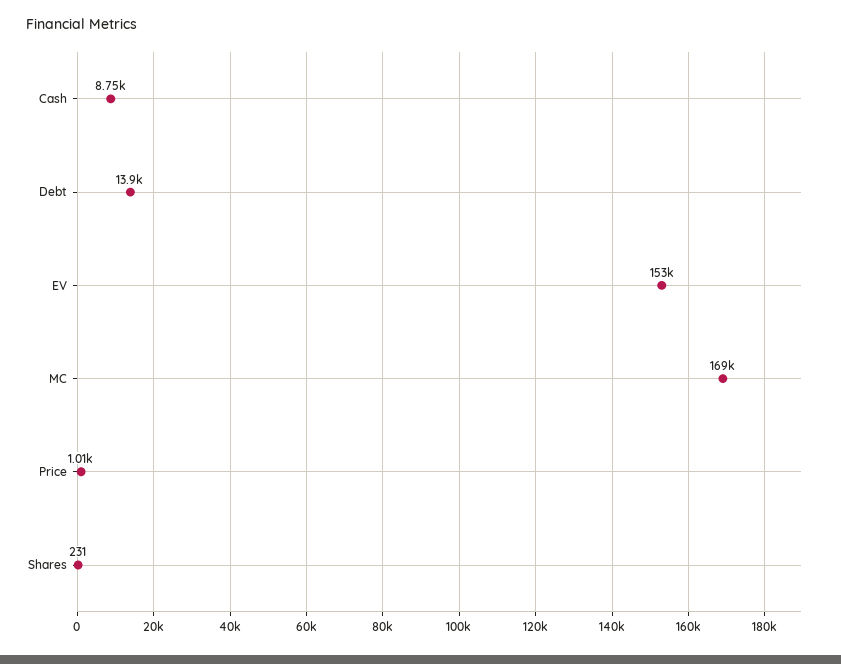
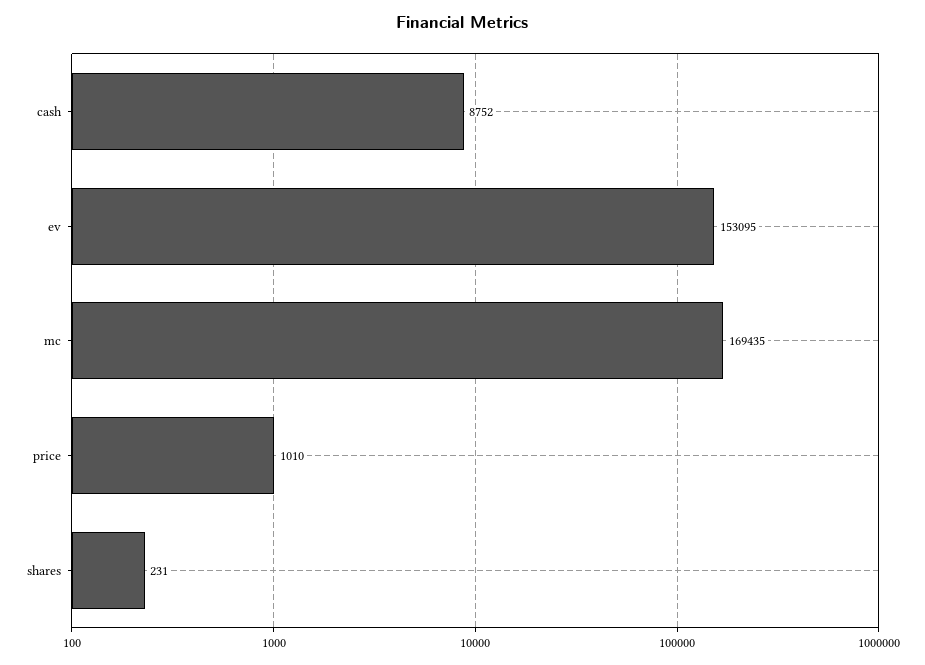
  {
    "Cash": 8752,
-   "Debt": 13900,
    "EV": 153095,
    "MC": 169435,
    "Price": 1010,
    "Shares": 231
  }

